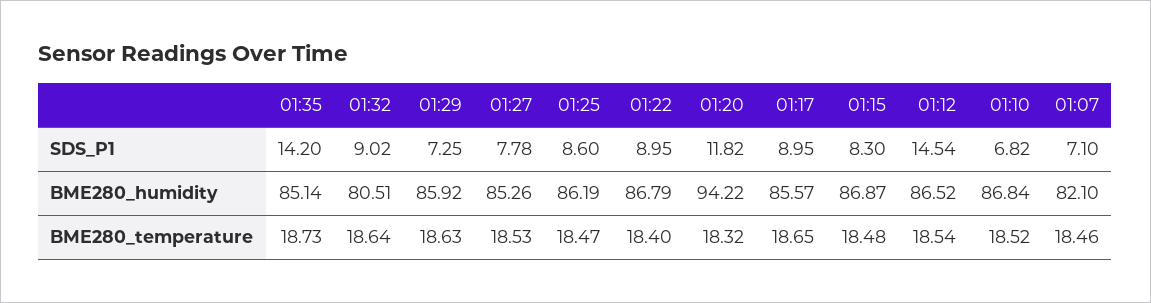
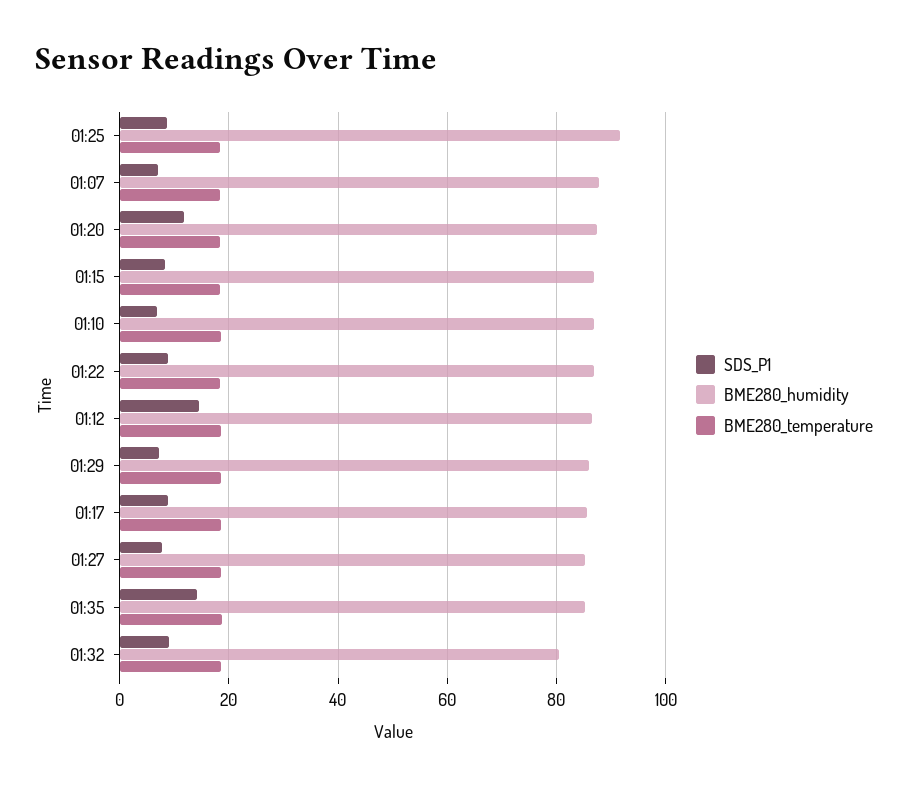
  {
    "SDS_P1": {
      "01:35": 14.2,
      "01:32": 9.02,
      "01:29": 7.25,
      "01:27": 7.78,
      "01:25": 8.6,
      "01:22": 8.95,
      "01:20": 11.82,
      "01:17": 8.95,
      "01:15": 8.3,
      "01:12": 14.54,
      "01:10": 6.82,
      "01:07": 7.1
    },
    "BME280_humidity": {
      "01:35": 85.14,
      "01:32": 80.51,
      "01:29": 85.92,
      "01:27": 85.26,
-     "01:25": 86.19,
+     "01:25": 92,
      "01:22": 86.79,
-     "01:20": 94.22,
+     "01:20": 88,
      "01:17": 85.57,
      "01:15": 86.87,
      "01:12": 86.52,
      "01:10": 86.84,
-     "01:07": 82.1
+     "01:07": 88
    },
    "BME280_temperature": {
      "01:35": 18.73,
      "01:32": 18.64,
      "01:29": 18.63,
      "01:27": 18.53,
      "01:25": 18.47,
      "01:22": 18.4,
      "01:20": 18.32,
      "01:17": 18.65,
      "01:15": 18.48,
      "01:12": 18.54,
      "01:10": 18.52,
      "01:07": 18.46
    }
  }

